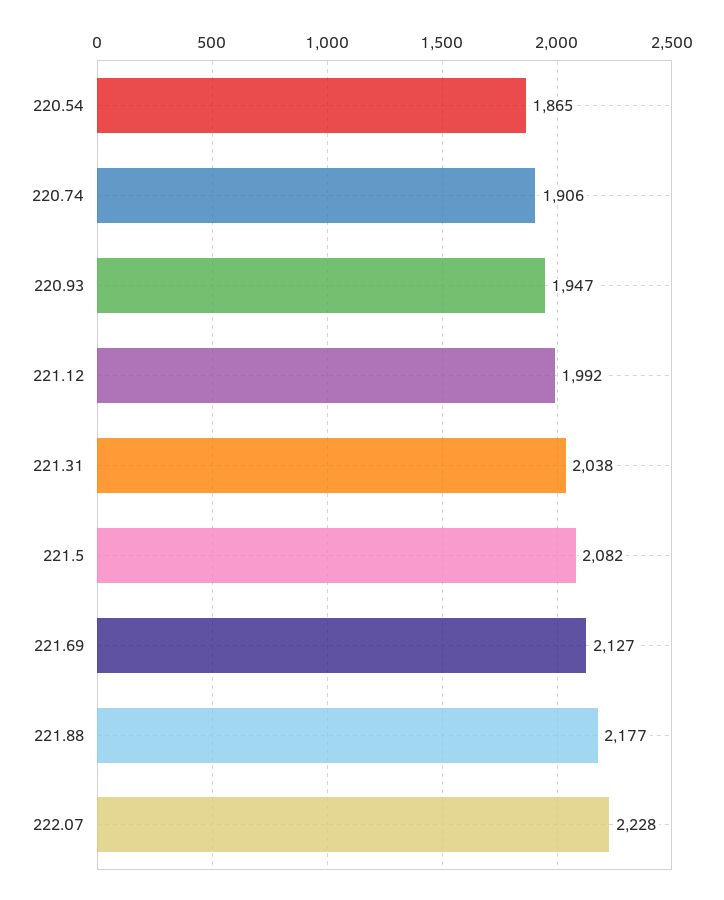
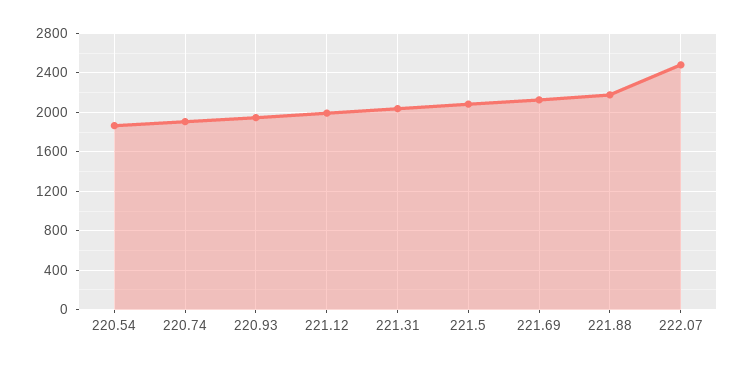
  {
    "220.54": 1865,
    "220.74": 1906,
    "220.93": 1947,
    "221.12": 1992,
    "221.31": 2038,
    "221.5": 2082,
    "221.69": 2127,
    "221.88": 2177,
-   "222.07": 2228
+   "222.07": 2500
  }

